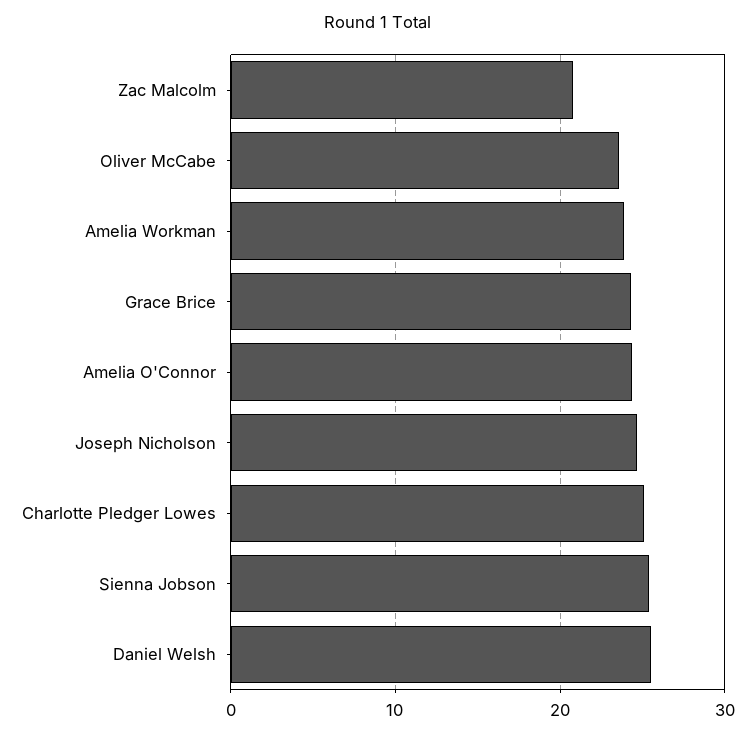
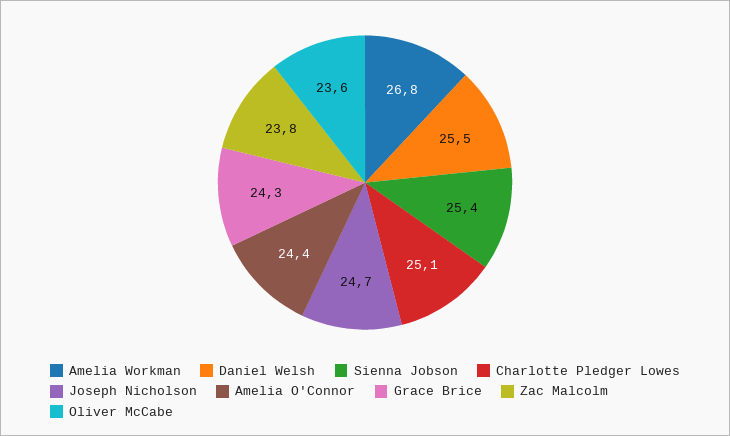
  {
-   "Zac Malcolm": 21,
+   "Zac Malcolm": 23.8,
    "Oliver McCabe": 23.6,
-   "Amelia Workman": 24,
+   "Amelia Workman": 26.8,
    "Grace Brice": 24.3,
    "Amelia O'Connor": 24.4,
    "Joseph Nicholson": 24.7,
    "Charlotte Pledger Lowes": 25.1,
    "Sienna Jobson": 25.4,
    "Daniel Welsh": 25.5
  }

